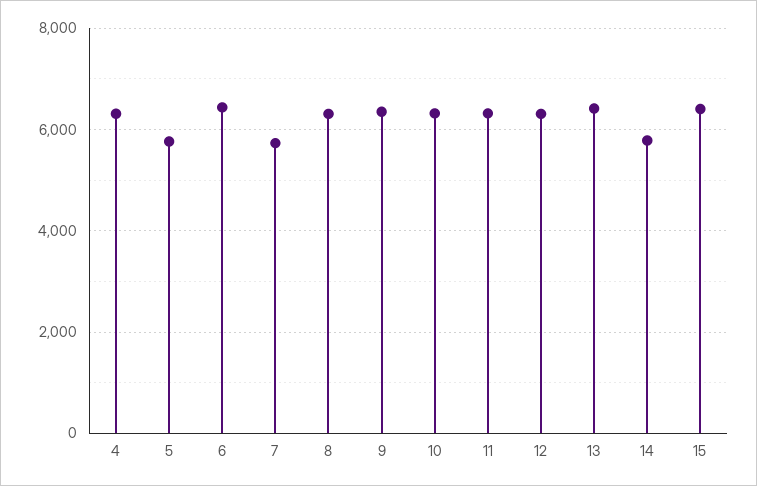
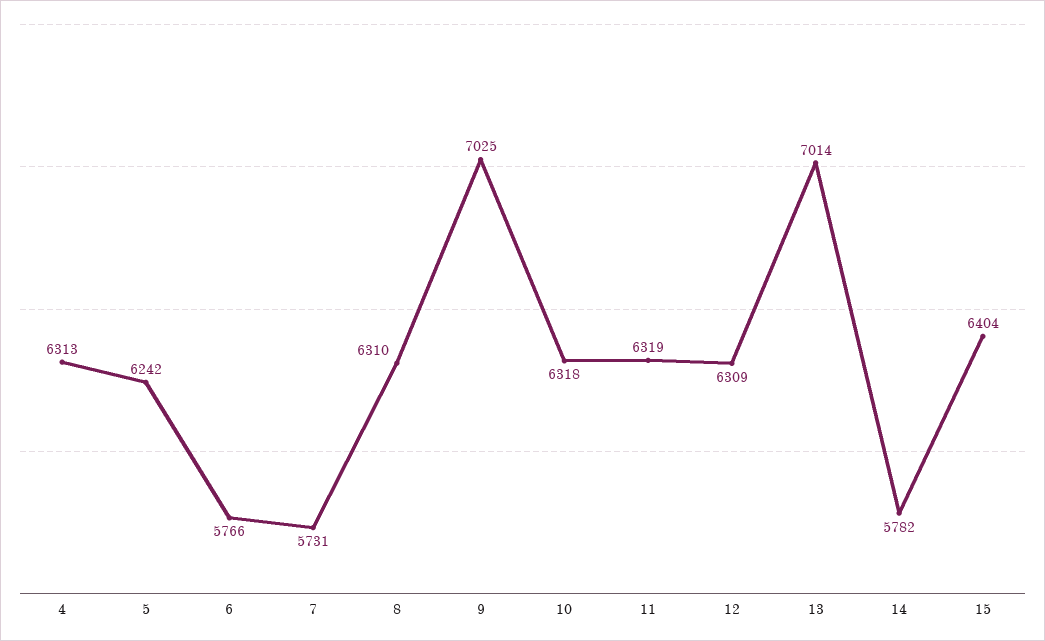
  {
    "4": 6313,
-   "5": 5800,
+   "5": 6242,
-   "6": 6400,
+   "6": 5766,
    "7": 5731,
    "8": 6310,
-   "9": 6400,
+   "9": 7025,
    "10": 6318,
    "11": 6319,
    "12": 6309,
-   "13": 6400,
+   "13": 7014,
    "14": 5782,
    "15": 6404
  }

